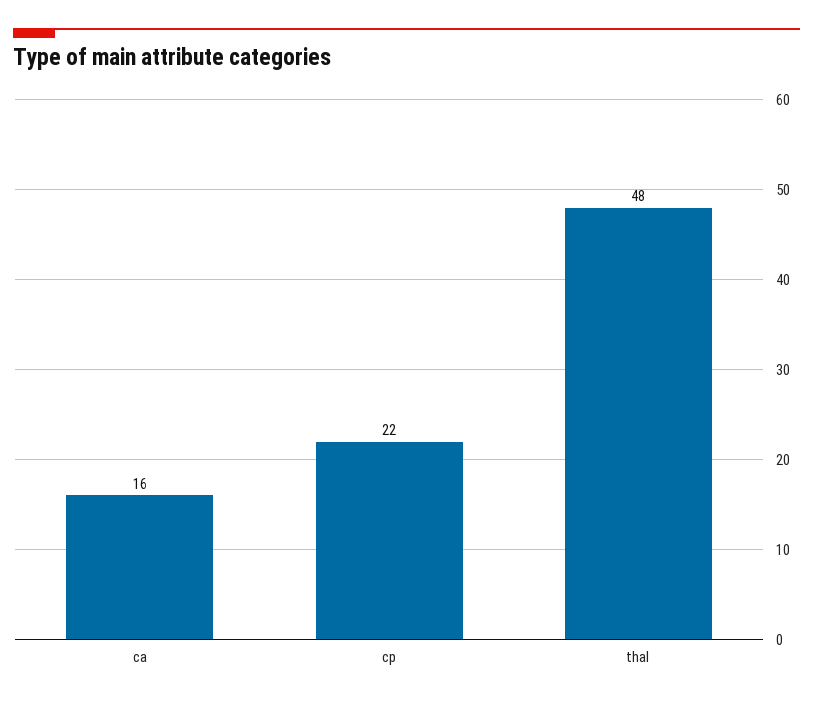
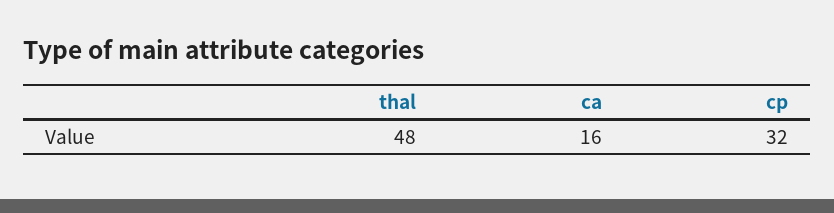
  {
    "ca": 16,
-   "cp": 22,
+   "cp": 32,
    "thal": 48
  }

